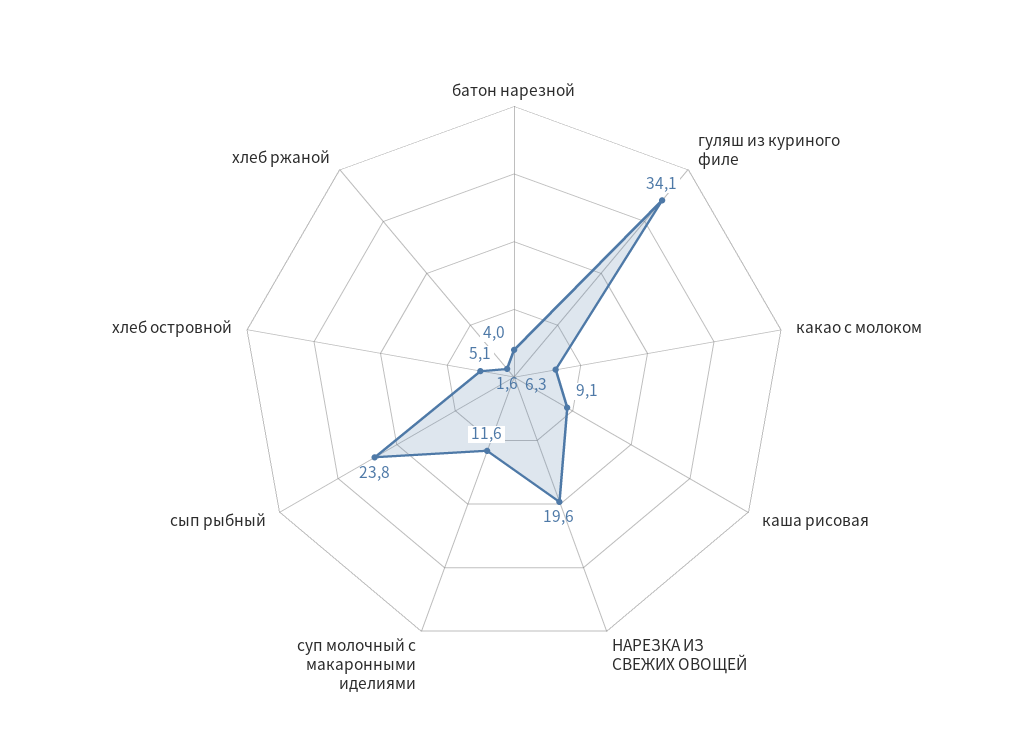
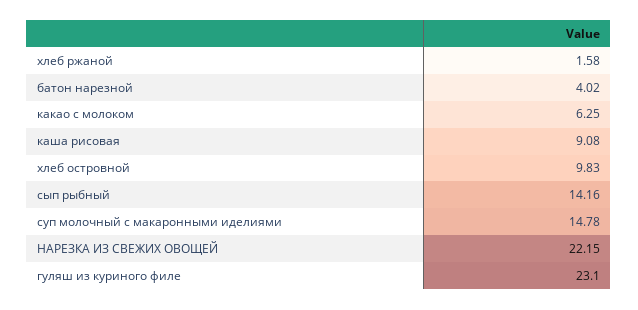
  {
    "батон нарезной": 4.02,
-   "гуляш из куриного филе": 34.1,
+   "гуляш из куриного филе": 23.1,
    "какао с молоком": 6.25,
    "каша рисовая": 9.08,
-   "НАРЕЗКА ИЗ СВЕЖИХ ОВОЩЕЙ": 19.6,
+   "НАРЕЗКА ИЗ СВЕЖИХ ОВОЩЕЙ": 22.15,
-   "суп молочный с макаронными иделиями": 11.6,
+   "суп молочный с макаронными иделиями": 14.78,
-   "сып рыбный": 23.8,
+   "сып рыбный": 14.16,
-   "хлеб островной": 5.1,
+   "хлеб островной": 9.83,
    "хлеб ржаной": 1.58
  }

